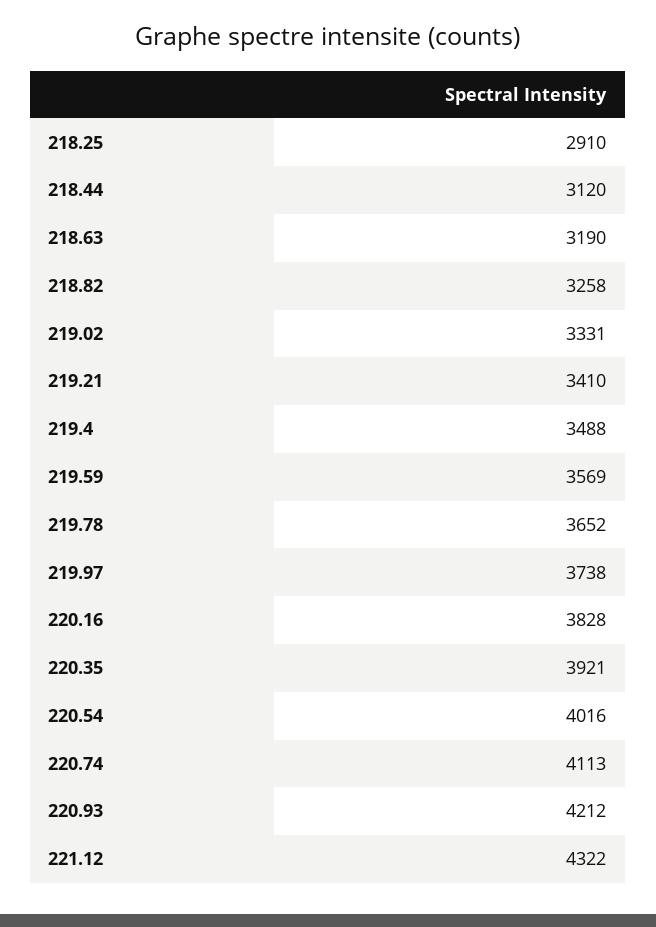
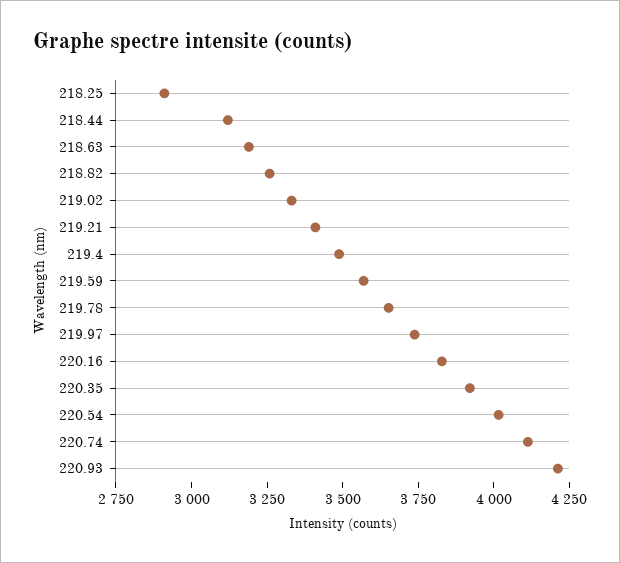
  {
    "218.25": 2910,
    "218.44": 3120,
    "218.63": 3190,
    "218.82": 3258,
    "219.02": 3331,
    "219.21": 3410,
    "219.4": 3488,
    "219.59": 3569,
    "219.78": 3652,
    "219.97": 3738,
    "220.16": 3828,
    "220.35": 3921,
    "220.54": 4016,
    "220.74": 4113,
-   "220.93": 4212,
+   "220.93": 4212
-   "221.12": 4322
  }

